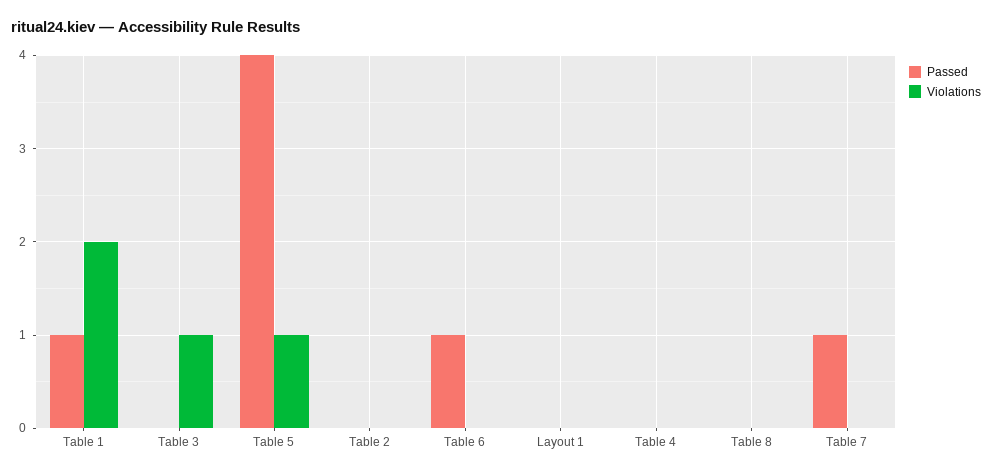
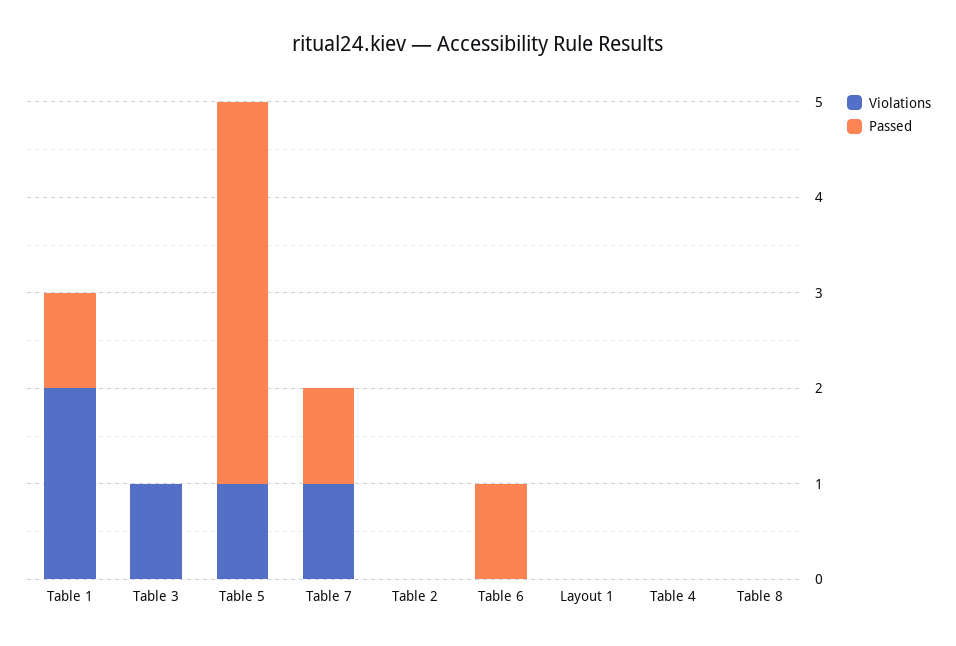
  {
    "Passed": {
      "Table 1": 1,
      "Table 3": 0,
      "Table 5": 4,
      "Table 2": 0,
      "Table 6": 1,
      "Layout 1": 0,
      "Table 4": 0,
      "Table 8": 0,
      "Table 7": 1
    },
    "Violations": {
      "Table 1": 2,
      "Table 3": 1,
      "Table 5": 1,
      "Table 2": 0,
      "Table 6": 0,
      "Layout 1": 0,
      "Table 4": 0,
      "Table 8": 0,
-     "Table 7": 0
+     "Table 7": 1
    }
  }

